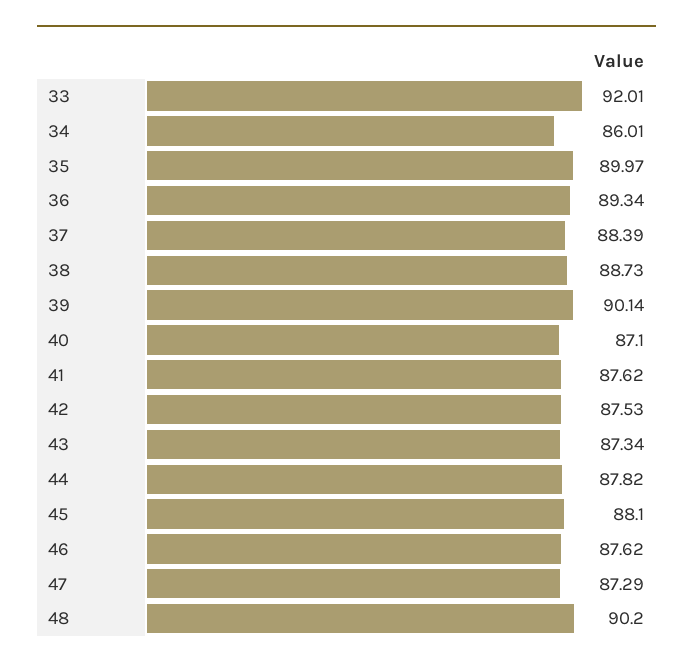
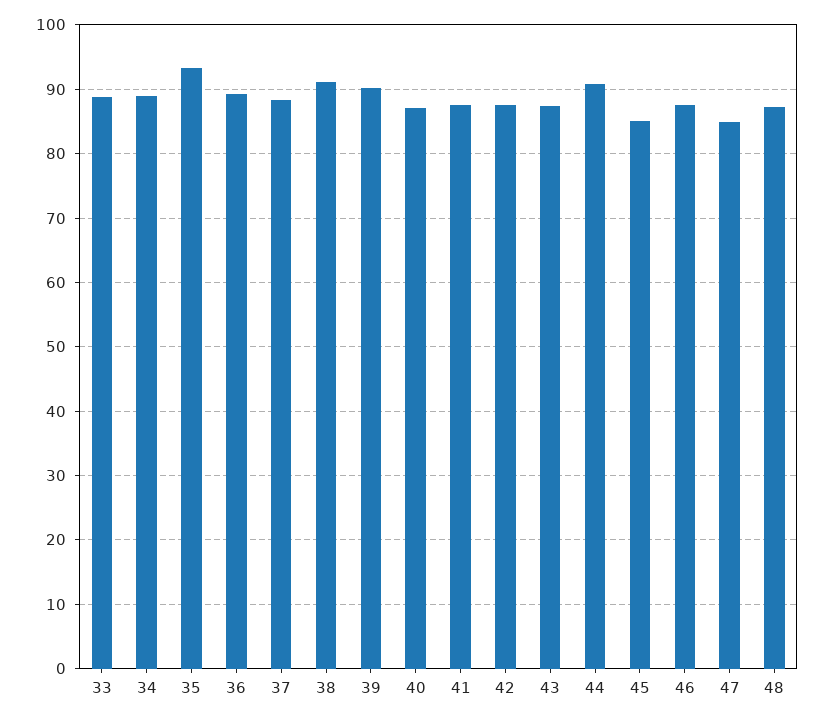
  {
-   "33": 92.01,
+   "33": 89,
-   "34": 86.01,
+   "34": 89,
-   "35": 89.97,
+   "35": 93,
    "36": 89.34,
    "37": 88.39,
-   "38": 88.73,
+   "38": 91,
    "39": 90.14,
    "40": 87.1,
    "41": 87.62,
    "42": 87.53,
    "43": 87.34,
-   "44": 87.82,
+   "44": 91,
-   "45": 88.1,
+   "45": 85,
    "46": 87.62,
-   "47": 87.29,
+   "47": 85,
-   "48": 90.2
+   "48": 87
  }

